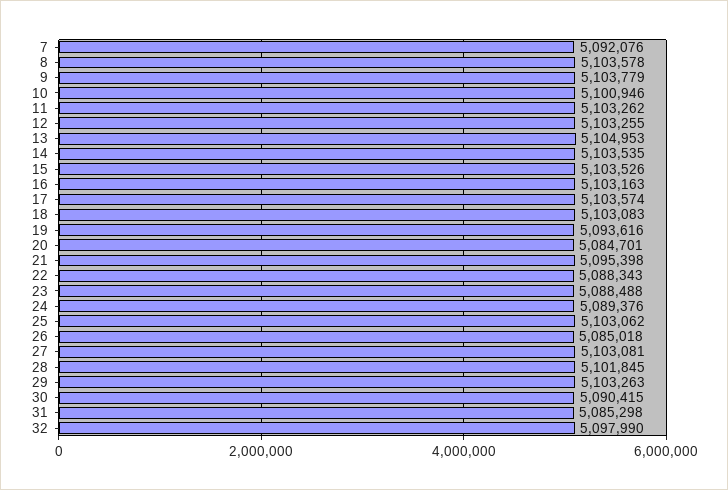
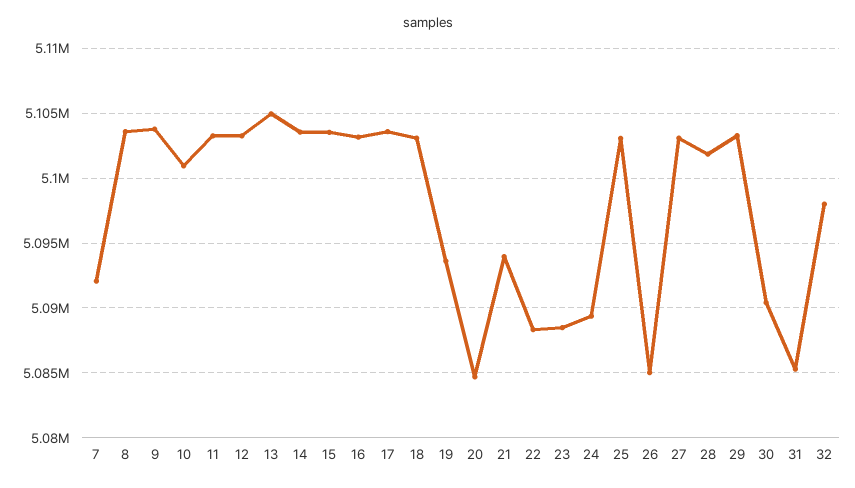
  {
    "7": 5092076,
    "8": 5103578,
    "9": 5103779,
    "10": 5100946,
    "11": 5103262,
    "12": 5103255,
    "13": 5104953,
    "14": 5103535,
    "15": 5103526,
    "16": 5103163,
    "17": 5103574,
    "18": 5103083,
    "19": 5093616,
    "20": 5084701,
-   "21": 5095398,
+   "21": 5094000,
    "22": 5088343,
    "23": 5088488,
    "24": 5089376,
    "25": 5103062,
    "26": 5085018,
    "27": 5103081,
    "28": 5101845,
    "29": 5103263,
    "30": 5090415,
    "31": 5085298,
    "32": 5097990
  }

